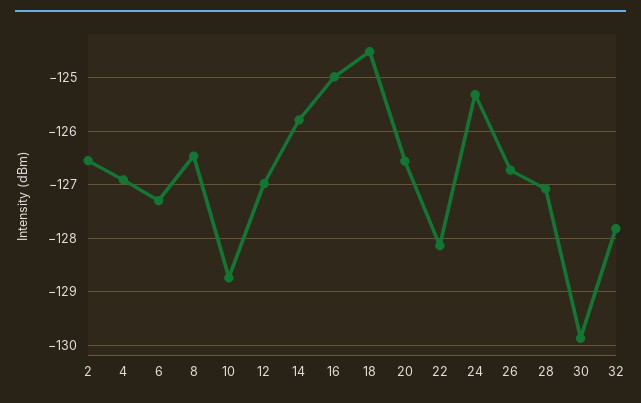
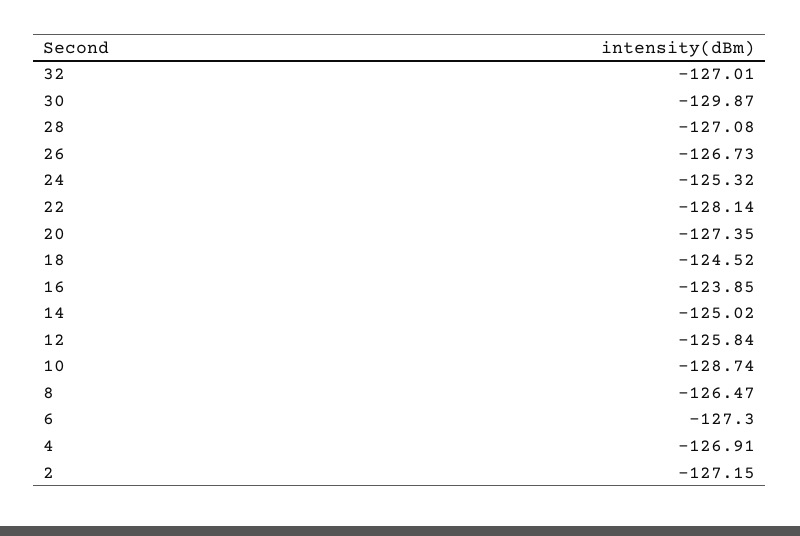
  {
-   "2": -126.6,
+   "2": -127.15,
    "4": -126.91,
    "6": -127.3,
    "8": -126.47,
    "10": -128.74,
-   "12": -127,
+   "12": -125.84,
-   "14": -125.8,
+   "14": -125.02,
-   "16": -125,
+   "16": -123.85,
    "18": -124.52,
-   "20": -126.6,
+   "20": -127.35,
    "22": -128.14,
    "24": -125.32,
    "26": -126.73,
    "28": -127.08,
    "30": -129.87,
-   "32": -127.8
+   "32": -127.01
  }

